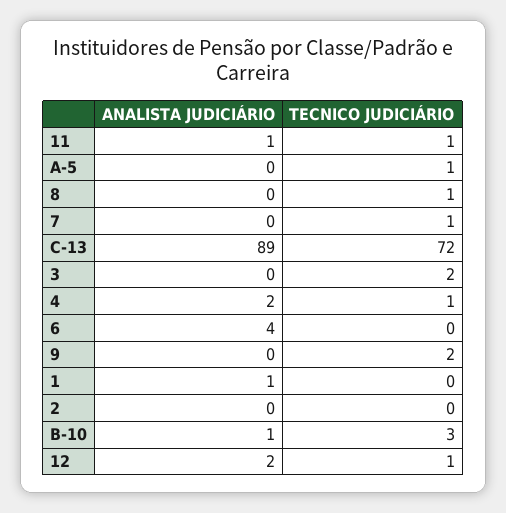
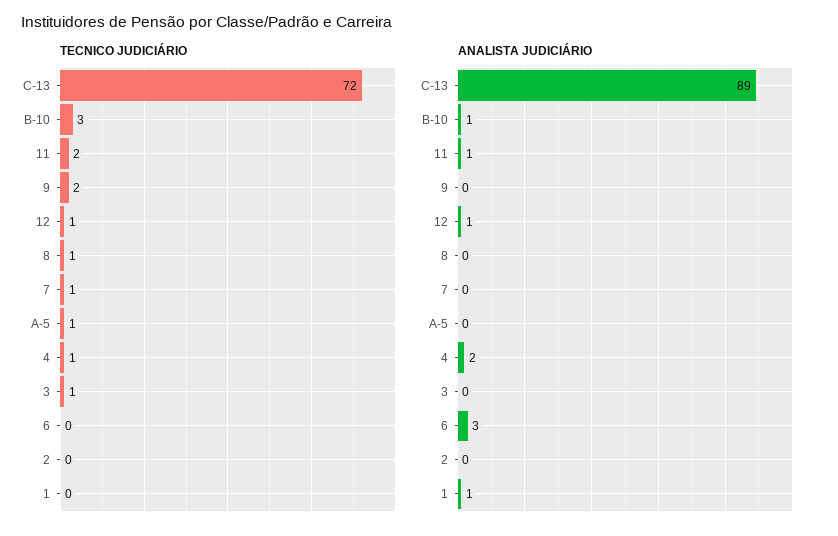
  {
    "ANALISTA JUDICIÁRIO": {
      "11": 1,
      "A-5": 0,
      "8": 0,
      "7": 0,
      "C-13": 89,
      "3": 0,
      "4": 2,
-     "6": 4,
+     "6": 3,
      "9": 0,
      "1": 1,
      "2": 0,
      "B-10": 1,
-     "12": 2
+     "12": 1
    },
    "TECNICO JUDICIÁRIO": {
-     "11": 1,
+     "11": 2,
      "A-5": 1,
      "8": 1,
      "7": 1,
      "C-13": 72,
-     "3": 2,
+     "3": 1,
      "4": 1,
      "6": 0,
      "9": 2,
      "1": 0,
      "2": 0,
      "B-10": 3,
      "12": 1
    }
  }

